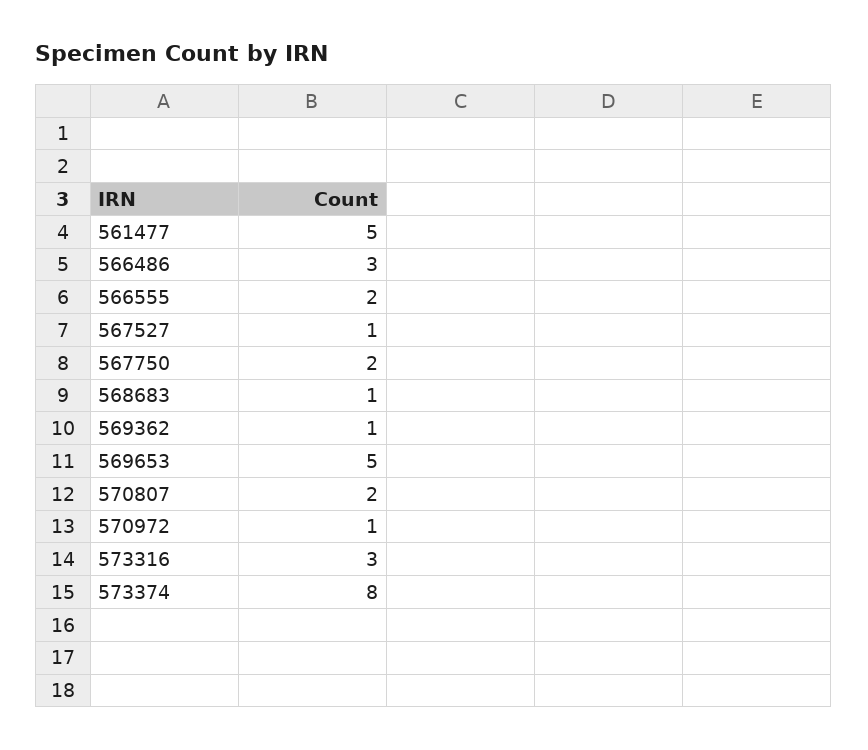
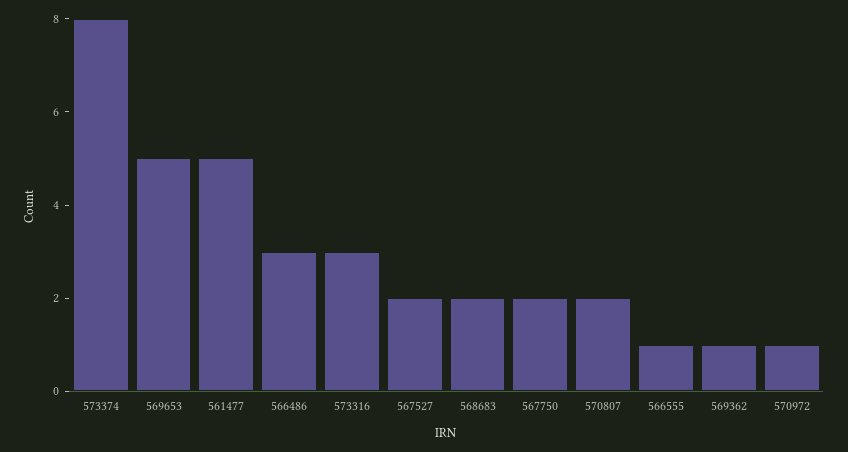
  {
    "561477": 5,
    "566486": 3,
-   "566555": 2,
+   "566555": 1,
-   "567527": 1,
+   "567527": 2,
    "567750": 2,
-   "568683": 1,
+   "568683": 2,
    "569362": 1,
    "569653": 5,
    "570807": 2,
    "570972": 1,
    "573316": 3,
    "573374": 8
  }

